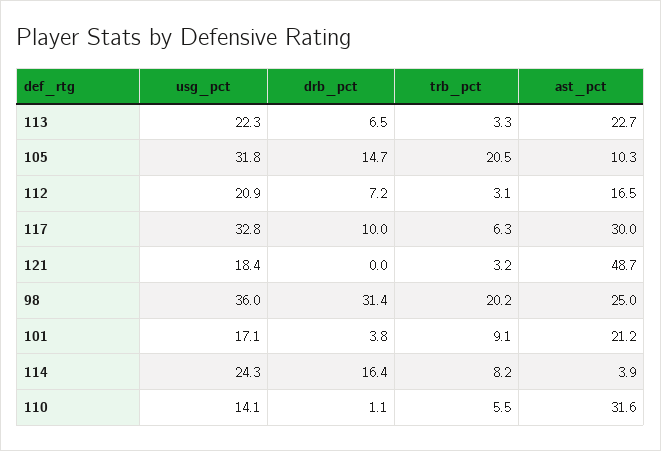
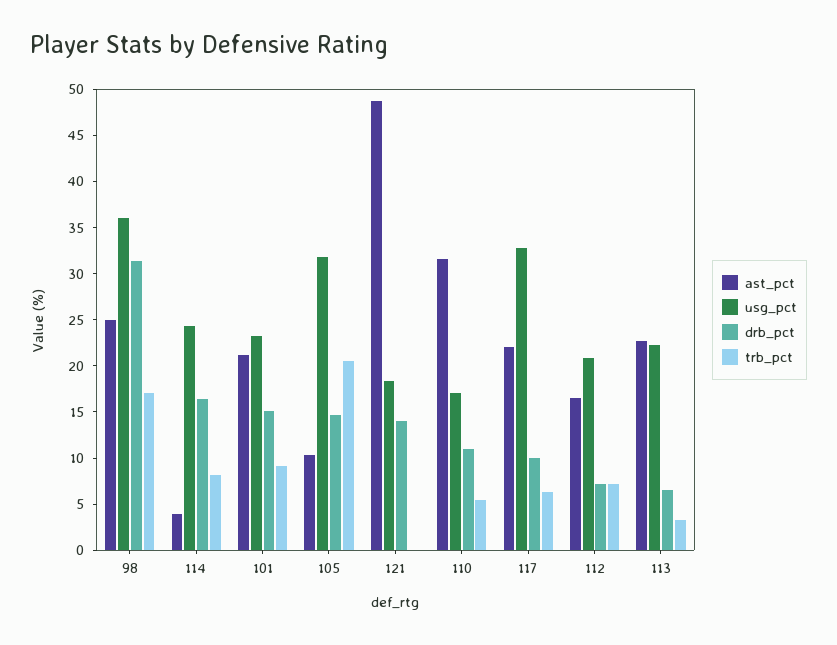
  {
    "usg_pct": {
      "113": 22.3,
      "105": 31.8,
      "112": 20.9,
      "117": 32.8,
      "121": 18.4,
      "98": 36,
-     "101": 17.1,
+     "101": 23,
      "114": 24.3,
-     "110": 14.1
+     "110": 17
    },
    "drb_pct": {
      "113": 6.5,
      "105": 14.7,
      "112": 7.2,
      "117": 10,
-     "121": 0,
+     "121": 14,
      "98": 31.4,
-     "101": 3.8,
+     "101": 15,
      "114": 16.4,
-     "110": 1.1
+     "110": 11
    },
    "trb_pct": {
      "113": 3.3,
      "105": 20.5,
-     "112": 3.1,
+     "112": 7,
      "117": 6.3,
-     "121": 3.2,
+     "121": 0,
-     "98": 20.2,
+     "98": 17,
      "101": 9.1,
      "114": 8.2,
      "110": 5.5
    },
    "ast_pct": {
      "113": 22.7,
      "105": 10.3,
      "112": 16.5,
-     "117": 30,
+     "117": 22,
      "121": 48.7,
      "98": 25,
      "101": 21.2,
      "114": 3.9,
      "110": 31.6
    }
  }

